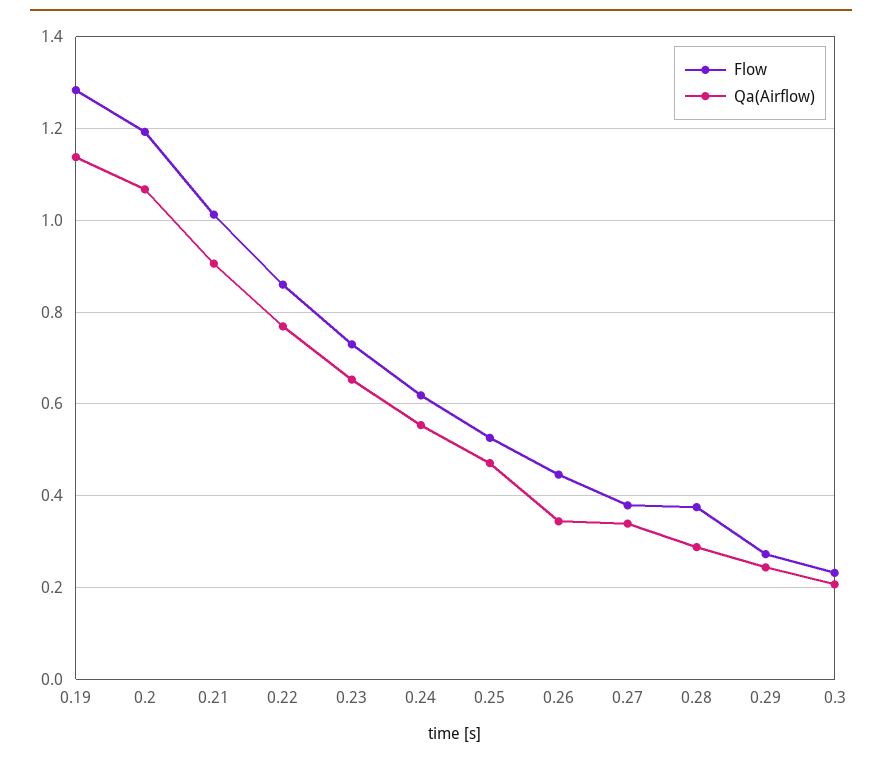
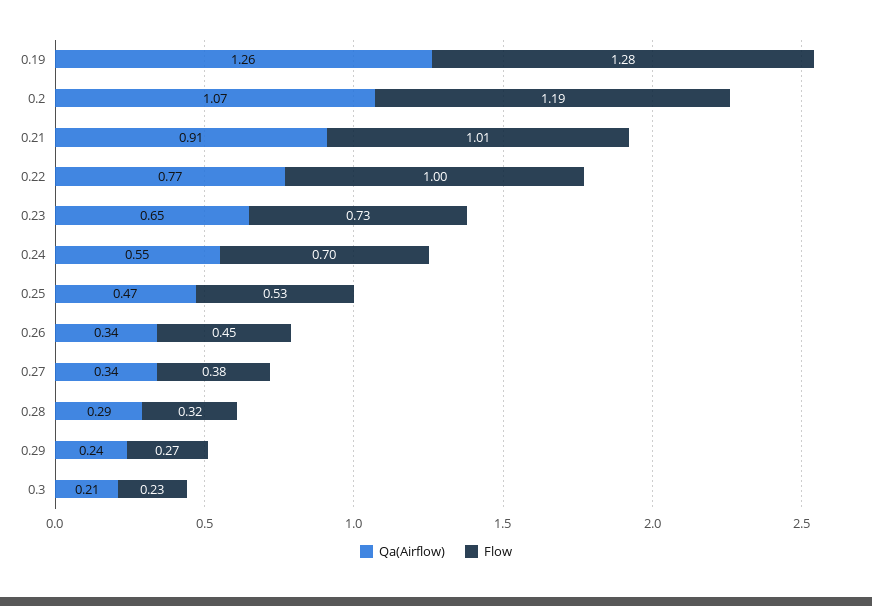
  {
    "Flow": {
      "0.19": 1.28,
      "0.2": 1.19,
      "0.21": 1.01,
-     "0.22": 0.86,
+     "0.22": 1,
      "0.23": 0.73,
-     "0.24": 0.62,
+     "0.24": 0.7,
      "0.25": 0.53,
      "0.26": 0.45,
      "0.27": 0.38,
-     "0.28": 0.38,
+     "0.28": 0.32,
      "0.29": 0.27,
      "0.3": 0.23
    },
    "Qa(Airflow)": {
-     "0.19": 1.14,
+     "0.19": 1.26,
      "0.2": 1.07,
      "0.21": 0.91,
      "0.22": 0.77,
      "0.23": 0.65,
      "0.24": 0.55,
      "0.25": 0.47,
      "0.26": 0.34,
      "0.27": 0.34,
      "0.28": 0.29,
      "0.29": 0.24,
      "0.3": 0.21
    }
  }

